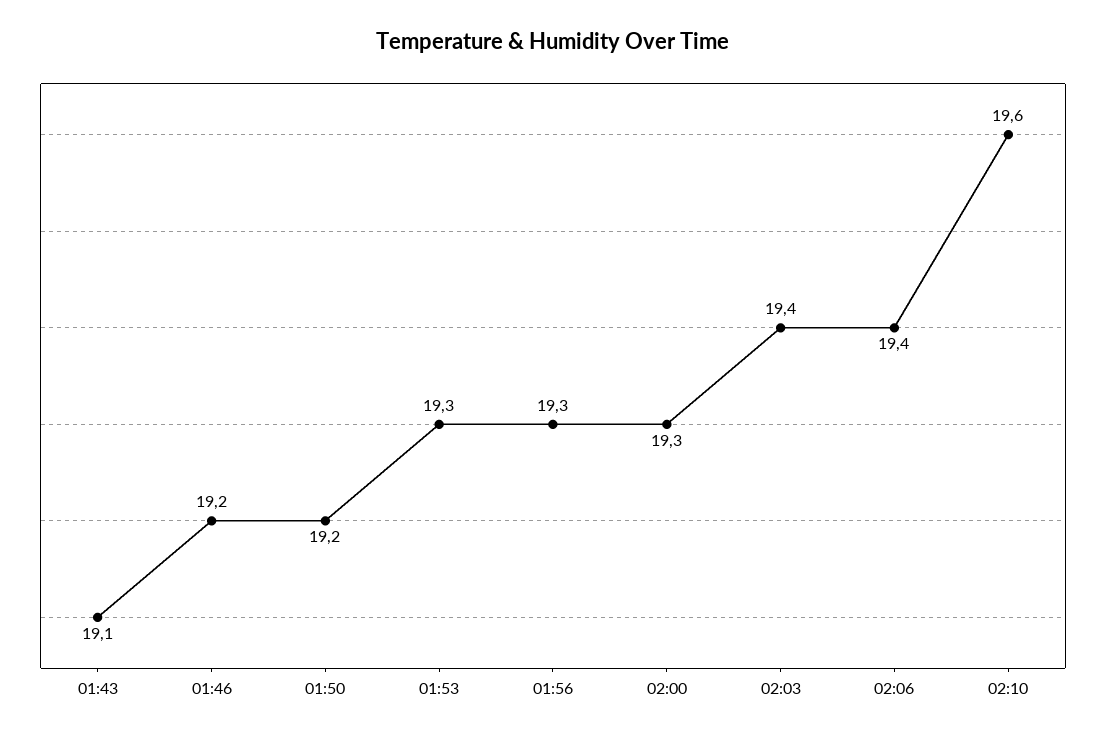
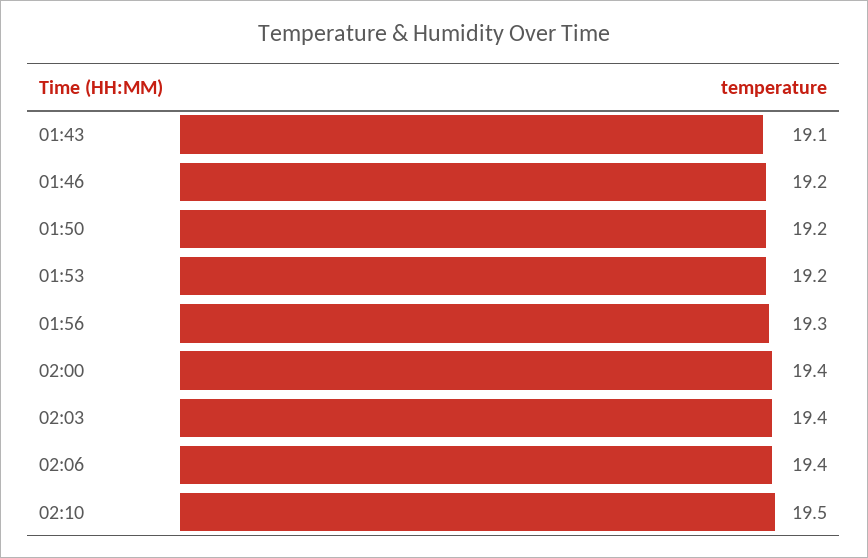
  {
    "01:43": 19.1,
    "01:46": 19.2,
    "01:50": 19.2,
-   "01:53": 19.3,
+   "01:53": 19.2,
    "01:56": 19.3,
-   "02:00": 19.3,
+   "02:00": 19.4,
    "02:03": 19.4,
    "02:06": 19.4,
-   "02:10": 19.6
+   "02:10": 19.5
  }

